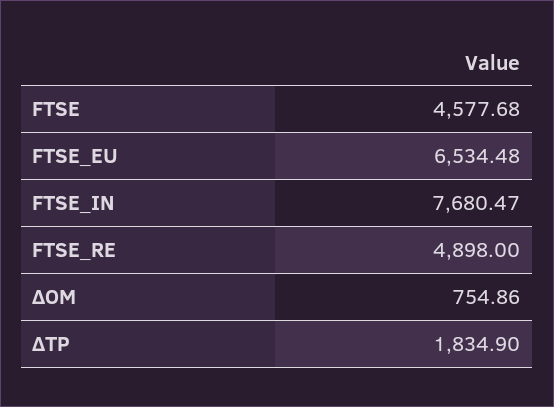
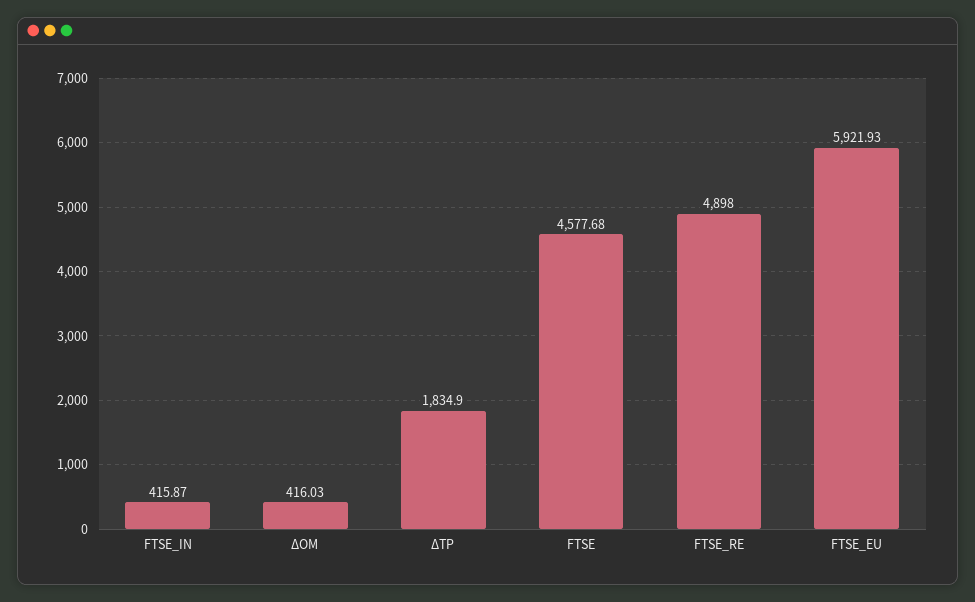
  {
    "FTSE": 4577.68,
-   "FTSE_EU": 6534.48,
+   "FTSE_EU": 5921.93,
-   "FTSE_IN": 7680.47,
+   "FTSE_IN": 415.87,
    "FTSE_RE": 4898,
-   "ΔΟΜ": 754.86,
+   "ΔΟΜ": 416.03,
    "ΔΤΡ": 1834.9
  }

